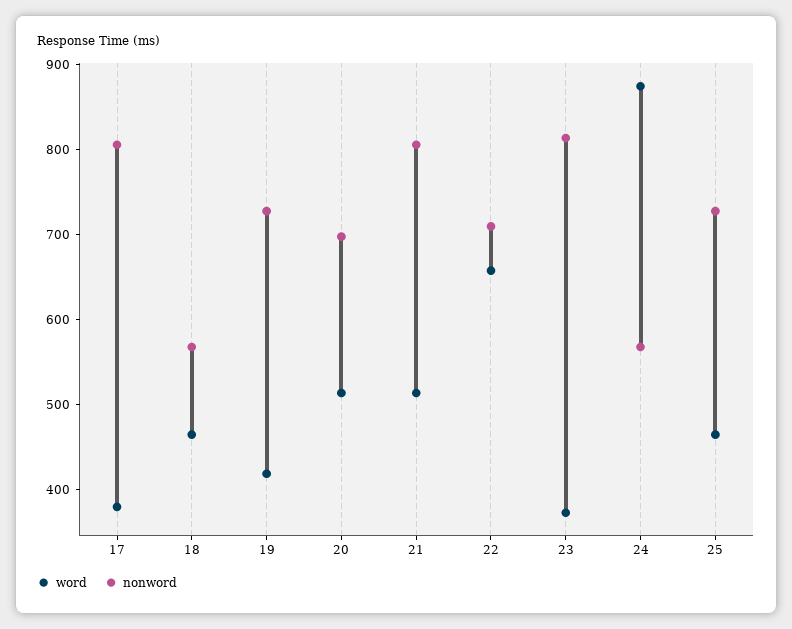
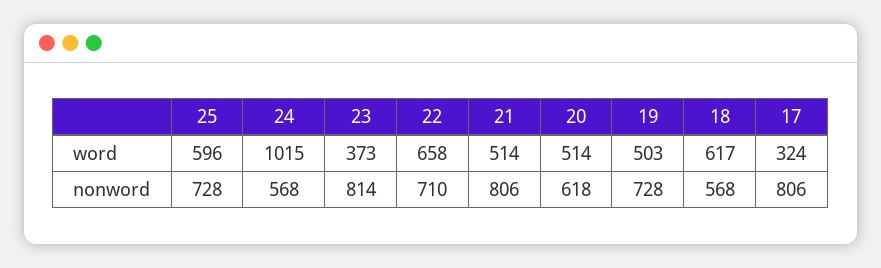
  {
    "word": {
-     "17": 380,
+     "17": 324,
-     "18": 460,
+     "18": 617,
-     "19": 420,
+     "19": 503,
      "20": 514,
      "21": 514,
      "22": 658,
      "23": 373,
-     "24": 880,
+     "24": 1015,
-     "25": 460
+     "25": 596
    },
    "nonword": {
      "17": 806,
      "18": 568,
      "19": 728,
-     "20": 700,
+     "20": 618,
      "21": 806,
      "22": 710,
      "23": 814,
      "24": 568,
      "25": 728
    }
  }

